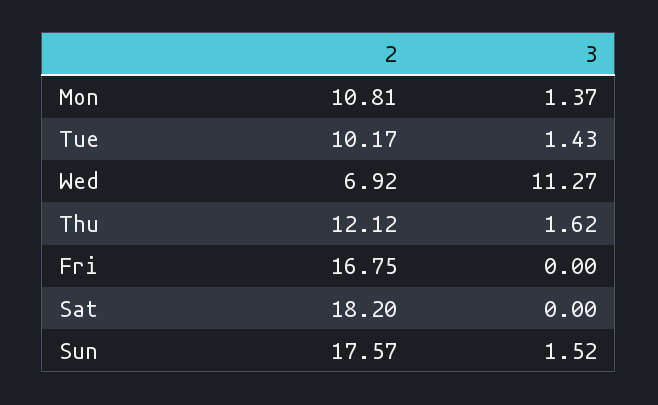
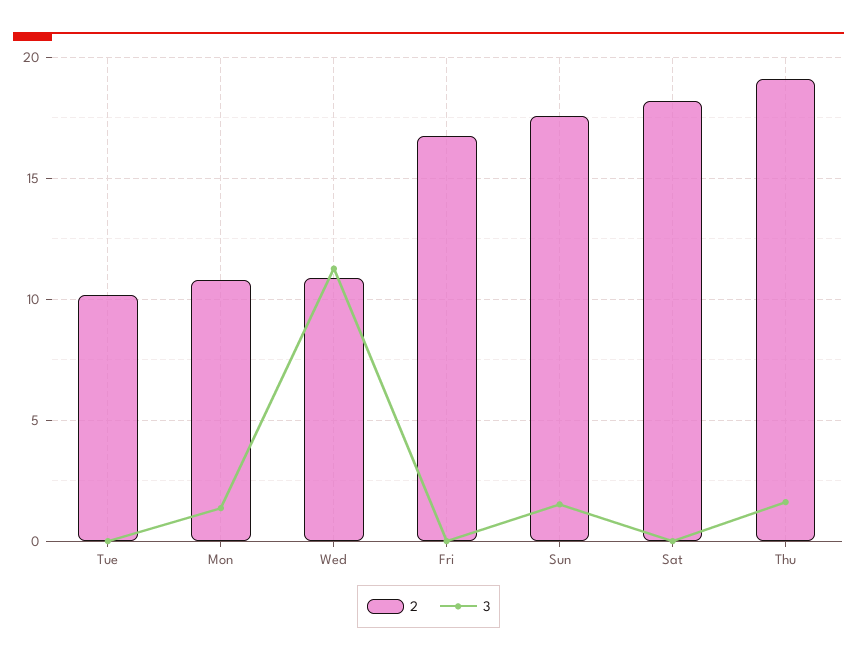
  {
    "2": {
      "Mon": 10.81,
      "Tue": 10.17,
-     "Wed": 6.92,
+     "Wed": 11,
-     "Thu": 12.12,
+     "Thu": 19,
      "Fri": 16.75,
      "Sat": 18.2,
      "Sun": 17.57
    },
    "3": {
      "Mon": 1.37,
-     "Tue": 1.43,
+     "Tue": 0,
      "Wed": 11.27,
      "Thu": 1.62,
      "Fri": 0,
      "Sat": 0,
      "Sun": 1.52
    }
  }

